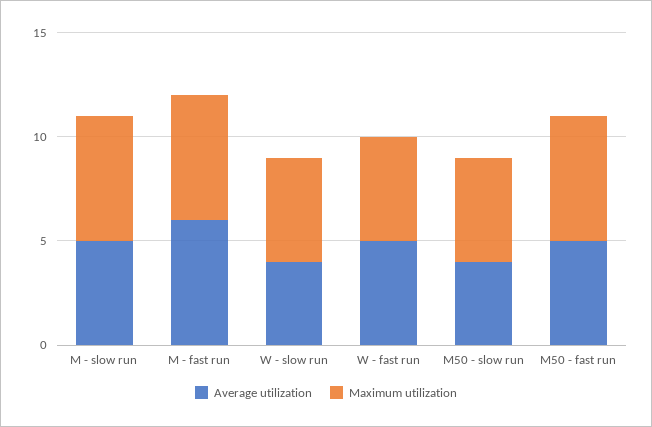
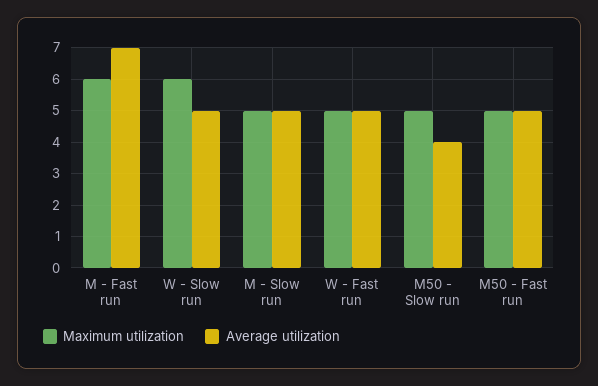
  {
    "Average utilization": {
      "M - slow run": 5,
-     "M - fast run": 6,
+     "M - fast run": 7,
-     "W - slow run": 4,
+     "W - slow run": 5,
      "W - fast run": 5,
      "M50 - slow run": 4,
      "M50 - fast run": 5
    },
    "Maximum utilization": {
-     "M - slow run": 6,
+     "M - slow run": 5,
      "M - fast run": 6,
-     "W - slow run": 5,
+     "W - slow run": 6,
      "W - fast run": 5,
      "M50 - slow run": 5,
-     "M50 - fast run": 6
+     "M50 - fast run": 5
    }
  }

